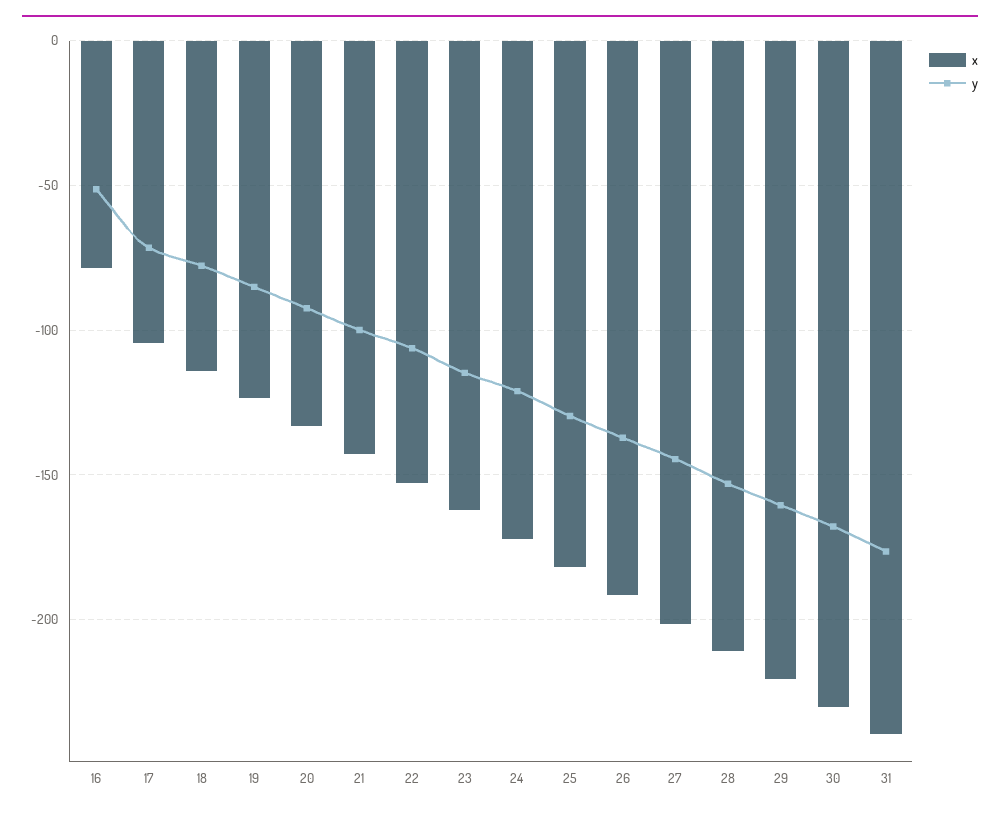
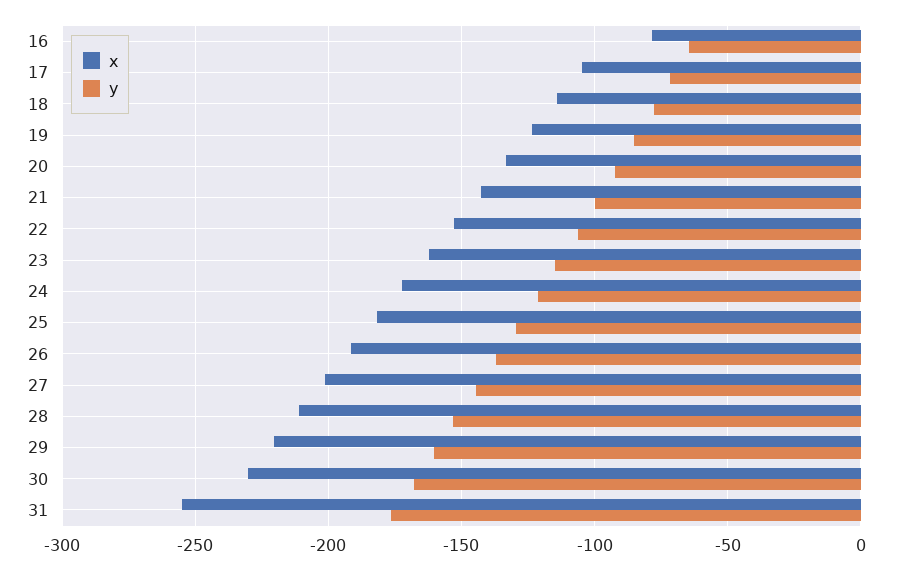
  {
    "x": {
      "16": -80,
      "17": -105,
      "18": -115,
      "19": -125,
      "20": -135,
      "21": -145,
      "22": -155,
      "23": -160,
      "24": -170,
      "25": -180,
      "26": -190,
      "27": -200,
      "28": -210,
      "29": -220,
      "30": -230,
-     "31": -240
+     "31": -255
    },
    "y": {
-     "16": -50,
+     "16": -65,
      "17": -70,
      "18": -80,
      "19": -85,
      "20": -95,
      "21": -100,
      "22": -105,
      "23": -115,
      "24": -120,
      "25": -130,
      "26": -135,
      "27": -145,
      "28": -155,
      "29": -160,
      "30": -170,
      "31": -175
    }
  }

